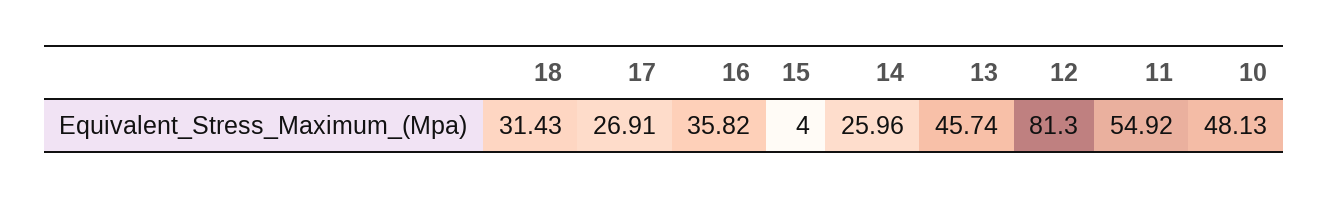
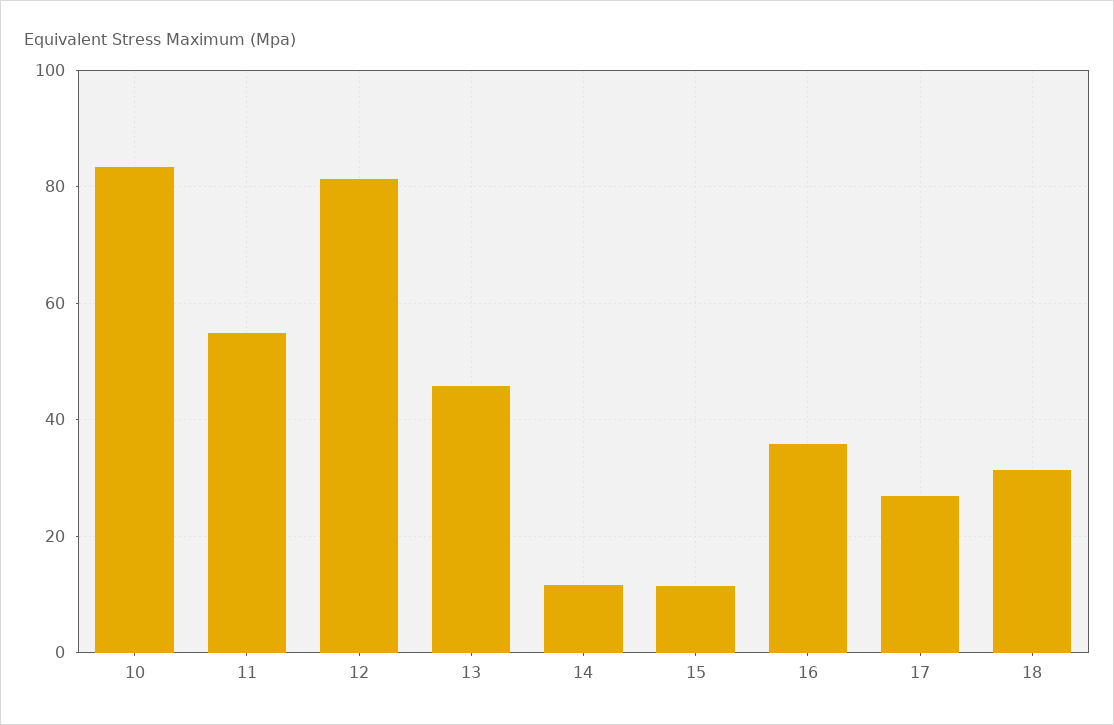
  {
    "18": 31.43,
    "17": 26.91,
    "16": 35.82,
-   "15": 4,
+   "15": 12,
-   "14": 25.96,
+   "14": 12,
    "13": 45.74,
    "12": 81.3,
    "11": 54.92,
-   "10": 48.13
+   "10": 84
  }

